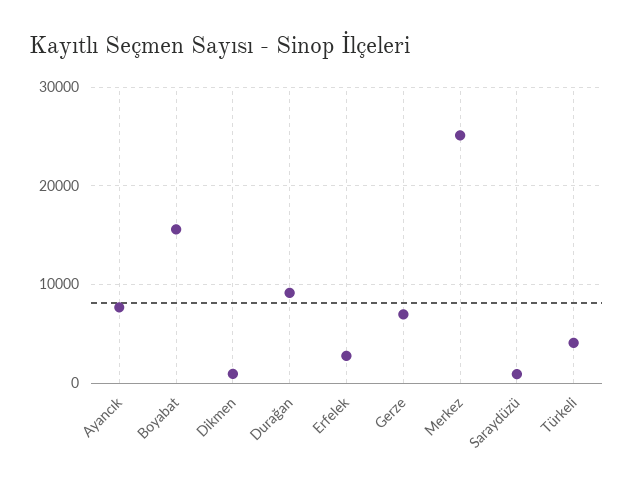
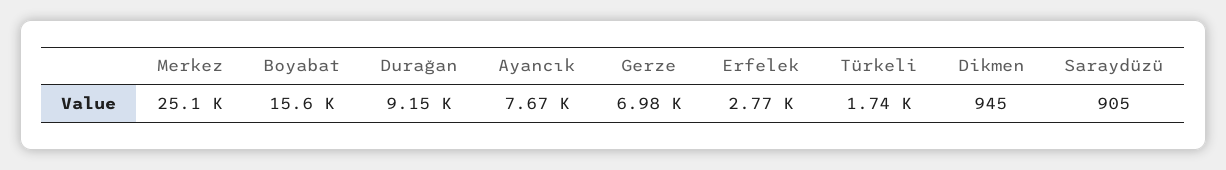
  {
    "Ayancık": 7670,
    "Boyabat": 15600,
    "Dikmen": 945,
    "Durağan": 9150,
    "Erfelek": 2770,
    "Gerze": 6980,
    "Merkez": 25100,
    "Saraydüzü": 905,
-   "Türkeli": 4000
+   "Türkeli": 1740
  }

